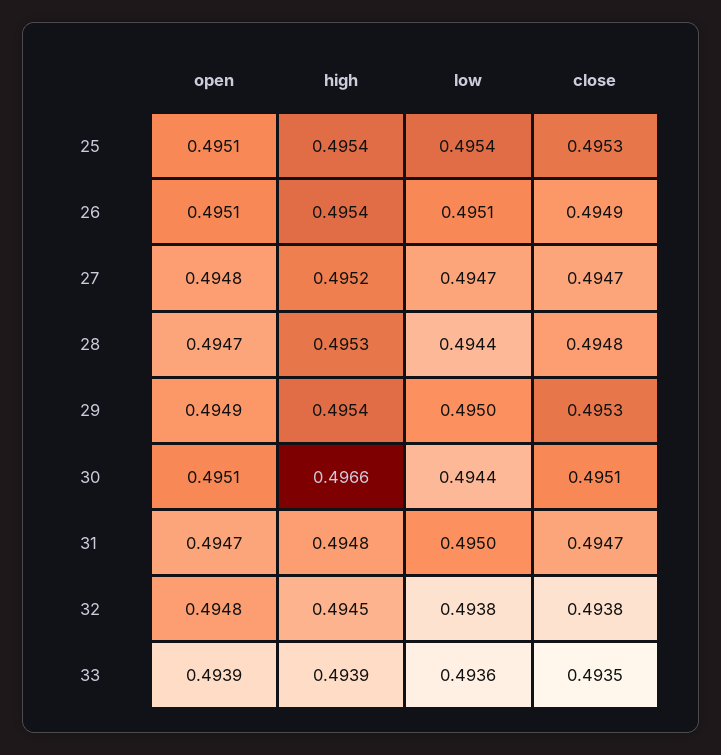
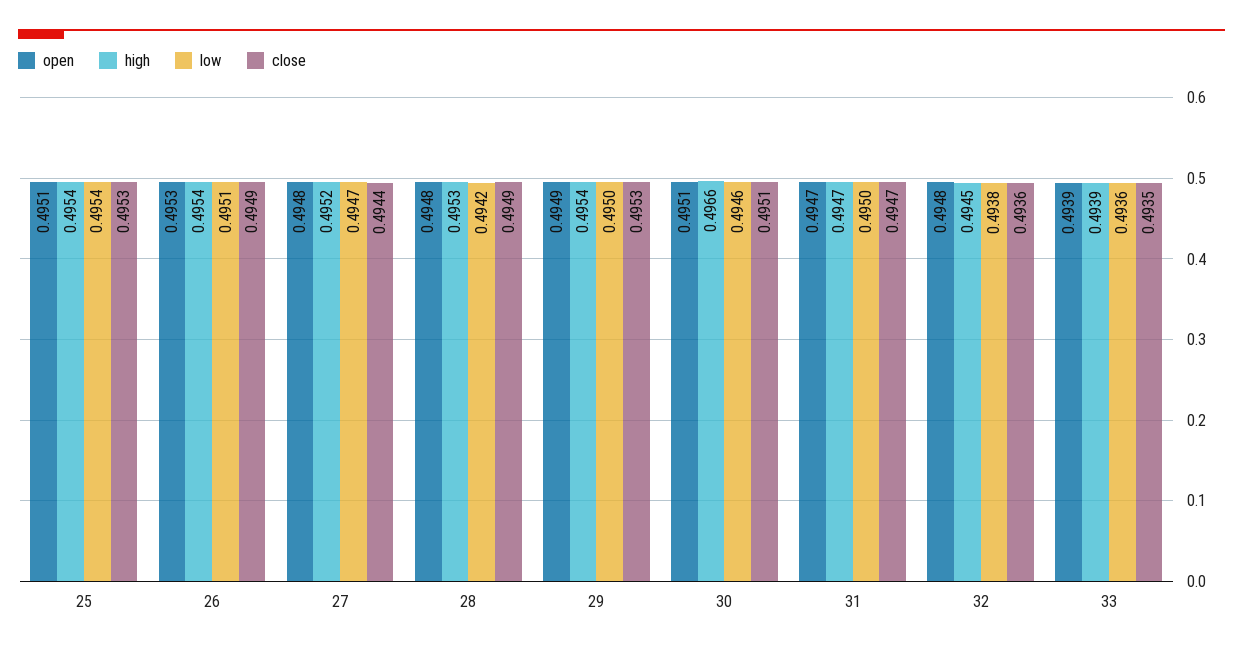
  {
    "open": {
      "25": 0.4951,
-     "26": 0.4951,
+     "26": 0.4953,
      "27": 0.4948,
-     "28": 0.4947,
+     "28": 0.4948,
      "29": 0.4949,
      "30": 0.4951,
      "31": 0.4947,
      "32": 0.4948,
      "33": 0.4939
    },
    "high": {
      "25": 0.4954,
      "26": 0.4954,
      "27": 0.4952,
      "28": 0.4953,
      "29": 0.4954,
      "30": 0.4966,
-     "31": 0.4948,
+     "31": 0.4947,
      "32": 0.4945,
      "33": 0.4939
    },
    "low": {
      "25": 0.4954,
      "26": 0.4951,
      "27": 0.4947,
-     "28": 0.4944,
+     "28": 0.4942,
      "29": 0.495,
-     "30": 0.4944,
+     "30": 0.4946,
      "31": 0.495,
      "32": 0.4938,
      "33": 0.4936
    },
    "close": {
      "25": 0.4953,
      "26": 0.4949,
-     "27": 0.4947,
+     "27": 0.4944,
-     "28": 0.4948,
+     "28": 0.4949,
      "29": 0.4953,
      "30": 0.4951,
      "31": 0.4947,
-     "32": 0.4938,
+     "32": 0.4936,
      "33": 0.4935
    }
  }

